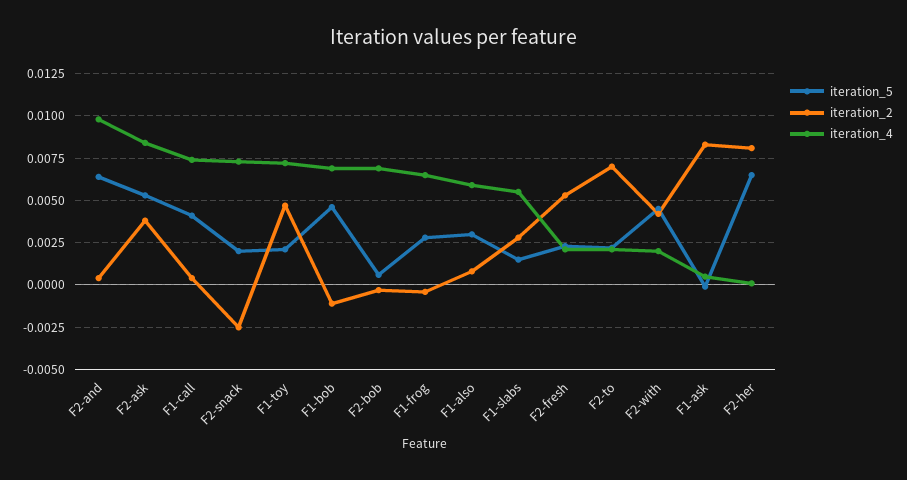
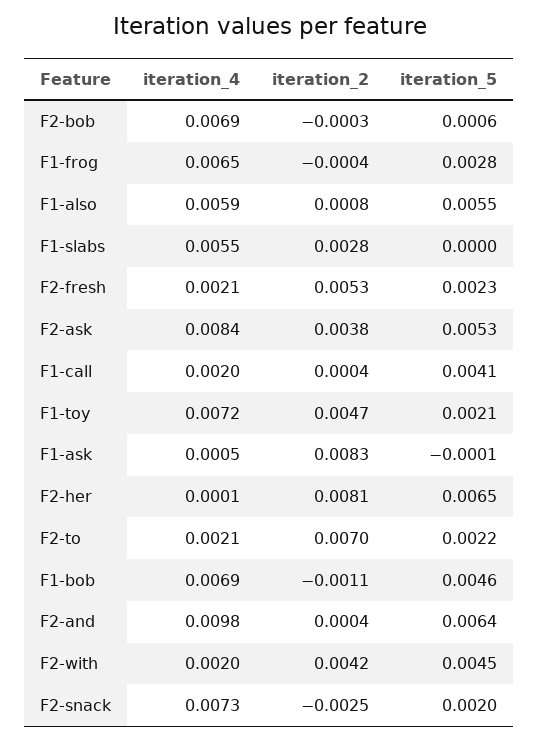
  {
    "iteration_5": {
      "F2-and": 0.0064,
      "F2-ask": 0.0053,
      "F1-call": 0.0041,
      "F2-snack": 0.002,
      "F1-toy": 0.0021,
      "F1-bob": 0.0046,
      "F2-bob": 0.0006,
      "F1-frog": 0.0028,
-     "F1-also": 0.003,
+     "F1-also": 0.0055,
-     "F1-slabs": 0.0015,
+     "F1-slabs": 0,
      "F2-fresh": 0.0023,
      "F2-to": 0.0022,
      "F2-with": 0.0045,
      "F1-ask": -0.0001,
      "F2-her": 0.0065
    },
    "iteration_2": {
      "F2-and": 0.0004,
      "F2-ask": 0.0038,
      "F1-call": 0.0004,
      "F2-snack": -0.0025,
      "F1-toy": 0.0047,
      "F1-bob": -0.0011,
      "F2-bob": -0.0003,
      "F1-frog": -0.0004,
      "F1-also": 0.0008,
      "F1-slabs": 0.0028,
      "F2-fresh": 0.0053,
      "F2-to": 0.007,
      "F2-with": 0.0042,
      "F1-ask": 0.0083,
      "F2-her": 0.0081
    },
    "iteration_4": {
      "F2-and": 0.0098,
      "F2-ask": 0.0084,
-     "F1-call": 0.0075,
+     "F1-call": 0.002,
      "F2-snack": 0.0073,
      "F1-toy": 0.0072,
      "F1-bob": 0.0069,
      "F2-bob": 0.0069,
      "F1-frog": 0.0065,
      "F1-also": 0.0059,
      "F1-slabs": 0.0055,
      "F2-fresh": 0.0021,
      "F2-to": 0.0021,
      "F2-with": 0.002,
      "F1-ask": 0.0005,
      "F2-her": 0.0001
    }
  }

